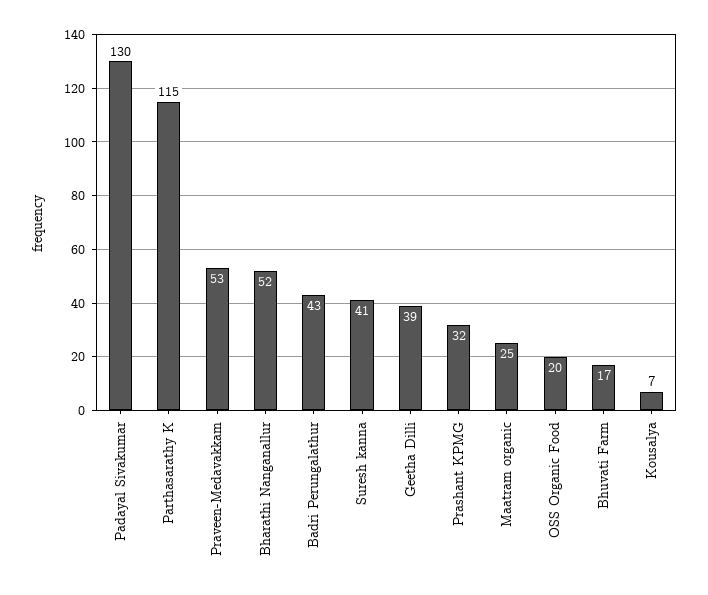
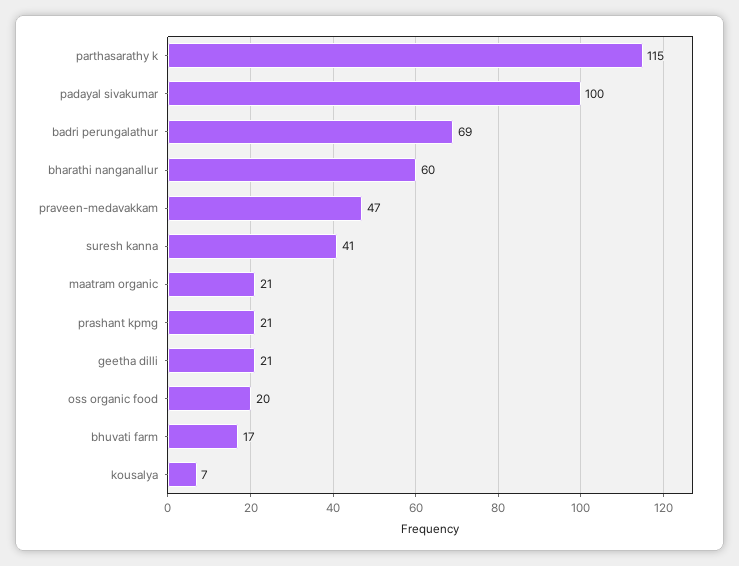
  {
-   "Padayal Sivakumar": 130,
+   "Padayal Sivakumar": 100,
    "Parthasarathy K": 115,
-   "Praveen-Medavakkam": 53,
+   "Praveen-Medavakkam": 47,
-   "Bharathi Nanganallur": 52,
+   "Bharathi Nanganallur": 60,
-   "Badri Perungalathur": 43,
+   "Badri Perungalathur": 69,
    "Suresh kanna": 41,
-   "Geetha Dilli": 39,
+   "Geetha Dilli": 21,
-   "Prashant KPMG": 32,
+   "Prashant KPMG": 21,
-   "Maatram organic": 25,
+   "Maatram organic": 21,
    "OSS Organic Food": 20,
    "Bhuvati Farm": 17,
    "Kousalya": 7
  }

